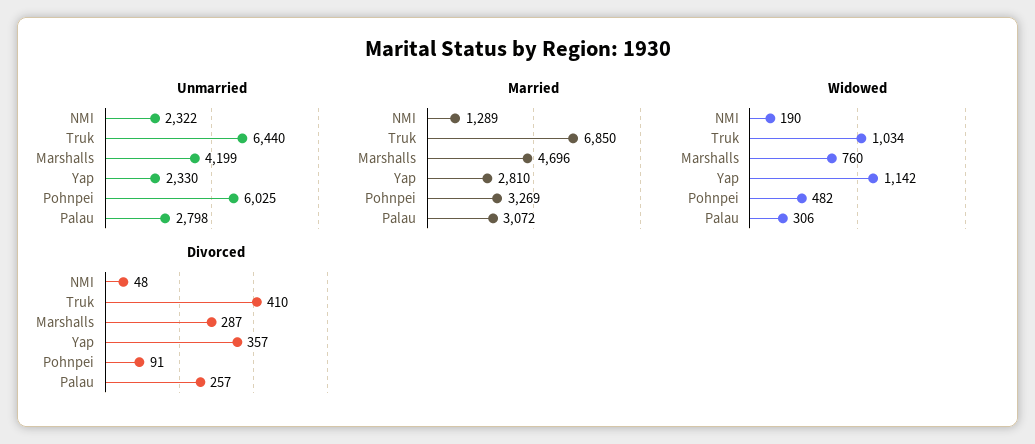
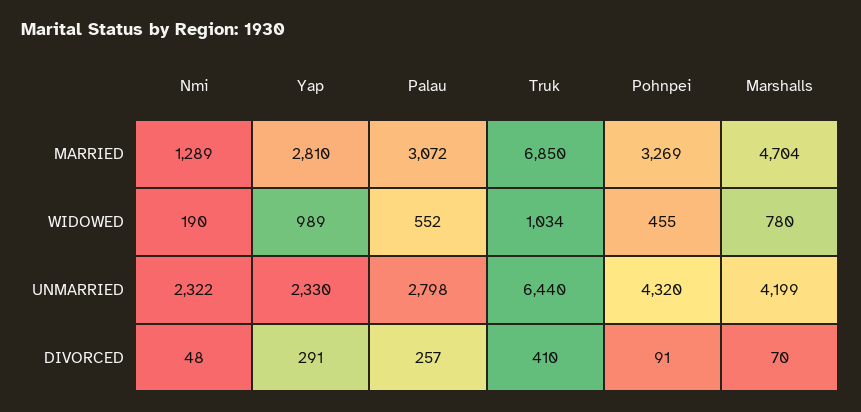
  {
    "Unmarried": {
      "NMI": 2322,
      "Truk": 6440,
      "Marshalls": 4199,
      "Yap": 2330,
-     "Pohnpei": 6025,
+     "Pohnpei": 4320,
      "Palau": 2798
    },
    "Married": {
      "NMI": 1289,
      "Truk": 6850,
-     "Marshalls": 4696,
+     "Marshalls": 4704,
      "Yap": 2810,
      "Pohnpei": 3269,
      "Palau": 3072
    },
    "Widowed": {
      "NMI": 190,
      "Truk": 1034,
-     "Marshalls": 760,
+     "Marshalls": 780,
-     "Yap": 1142,
+     "Yap": 989,
-     "Pohnpei": 482,
+     "Pohnpei": 455,
-     "Palau": 306
+     "Palau": 552
    },
    "Divorced": {
      "NMI": 48,
      "Truk": 410,
-     "Marshalls": 287,
+     "Marshalls": 70,
-     "Yap": 357,
+     "Yap": 291,
      "Pohnpei": 91,
      "Palau": 257
    }
  }

